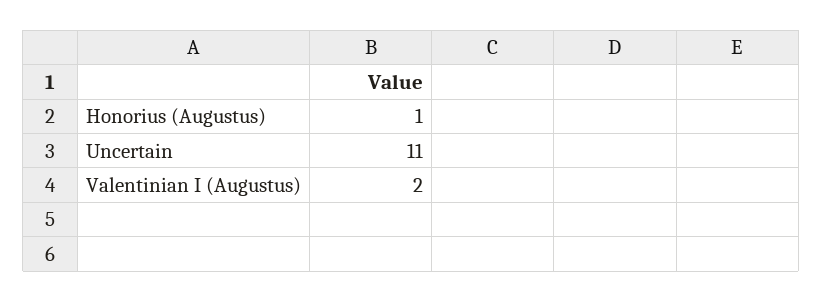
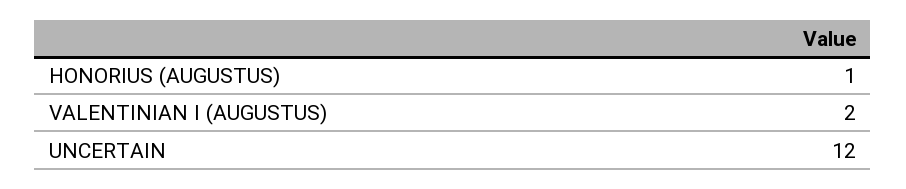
  {
    "Honorius (Augustus)": 1,
-   "Uncertain": 11,
+   "Uncertain": 12,
    "Valentinian I (Augustus)": 2
  }

